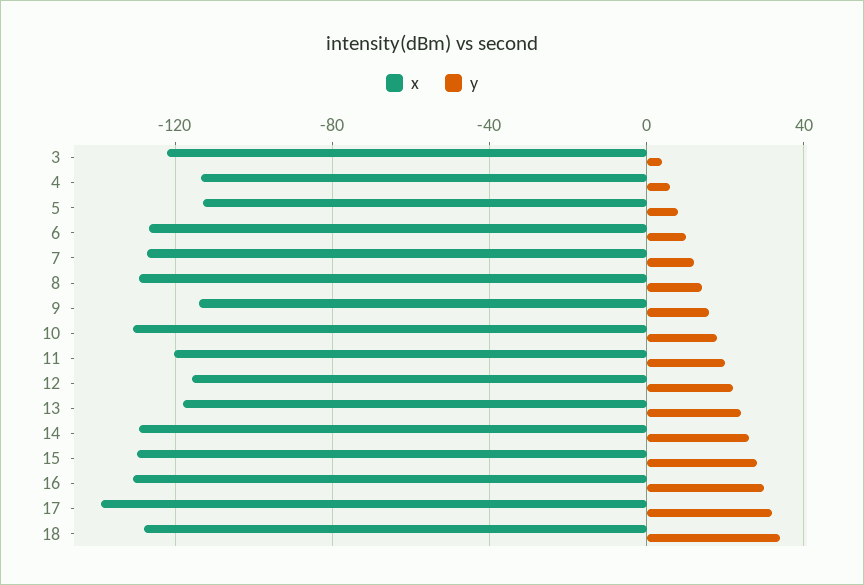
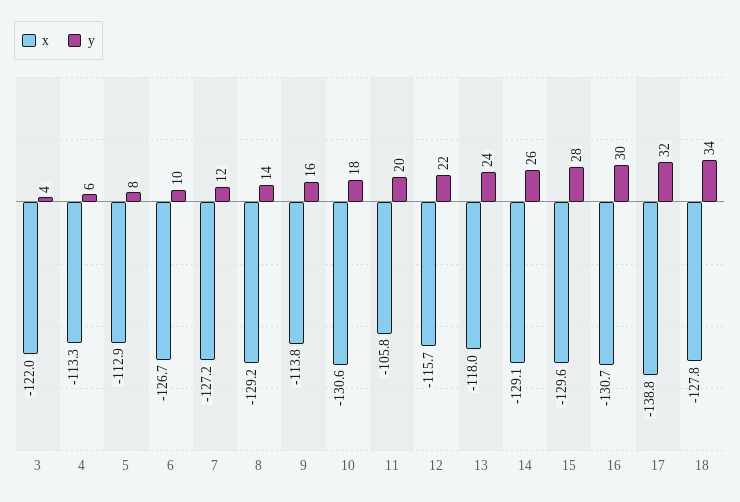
  {
    "x": {
      "3": -122,
      "4": -113.3,
      "5": -112.9,
      "6": -126.7,
      "7": -127.2,
      "8": -129.2,
      "9": -113.8,
      "10": -130.6,
-     "11": -120,
+     "11": -105.8,
      "12": -115.7,
      "13": -118,
      "14": -129.1,
      "15": -129.6,
      "16": -130.7,
      "17": -138.8,
      "18": -127.8
    },
    "y": {
      "3": 4,
      "4": 6,
      "5": 8,
      "6": 10,
      "7": 12,
      "8": 14,
      "9": 16,
      "10": 18,
      "11": 20,
      "12": 22,
      "13": 24,
      "14": 26,
      "15": 28,
      "16": 30,
      "17": 32,
      "18": 34
    }
  }

